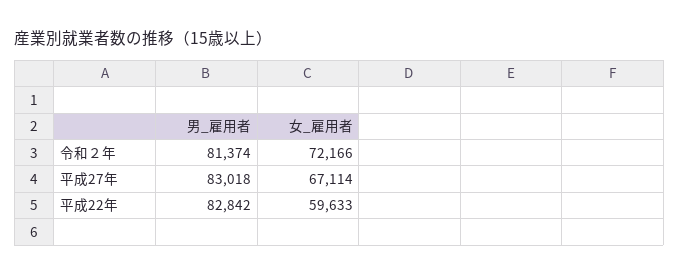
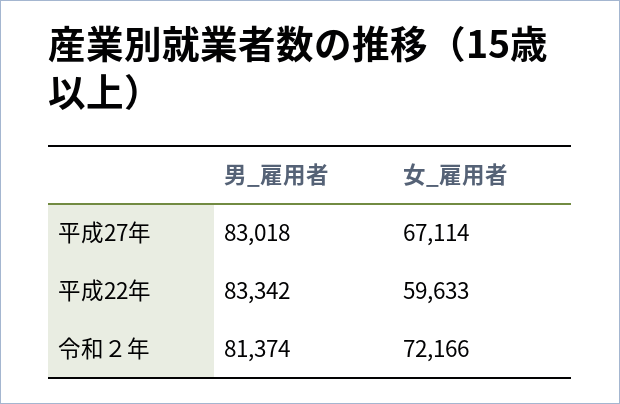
  {
    "男_雇用者": {
      "令和２年": 81374,
      "平成27年": 83018,
-     "平成22年": 82842
+     "平成22年": 83342
    },
    "女_雇用者": {
      "令和２年": 72166,
      "平成27年": 67114,
      "平成22年": 59633
    }
  }

